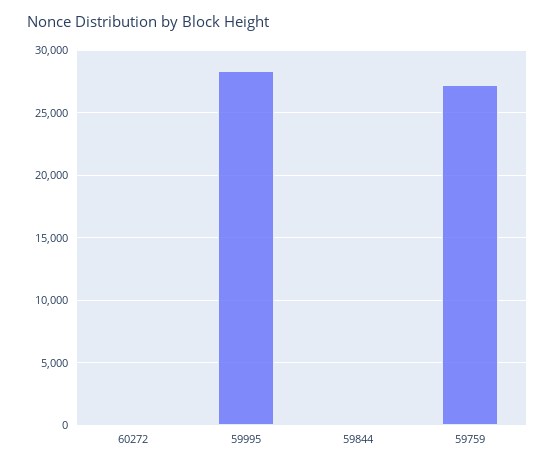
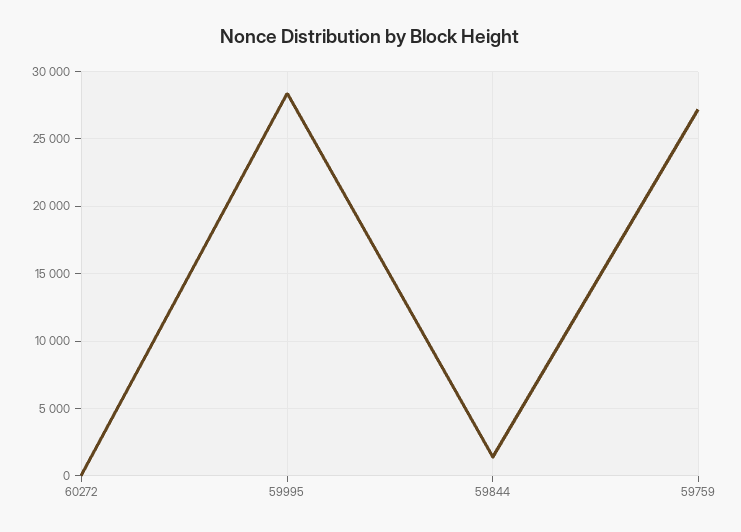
  {
    "60272": 0,
    "59995": 28500,
-   "59844": 0,
+   "59844": 1500,
    "59759": 27000
  }

